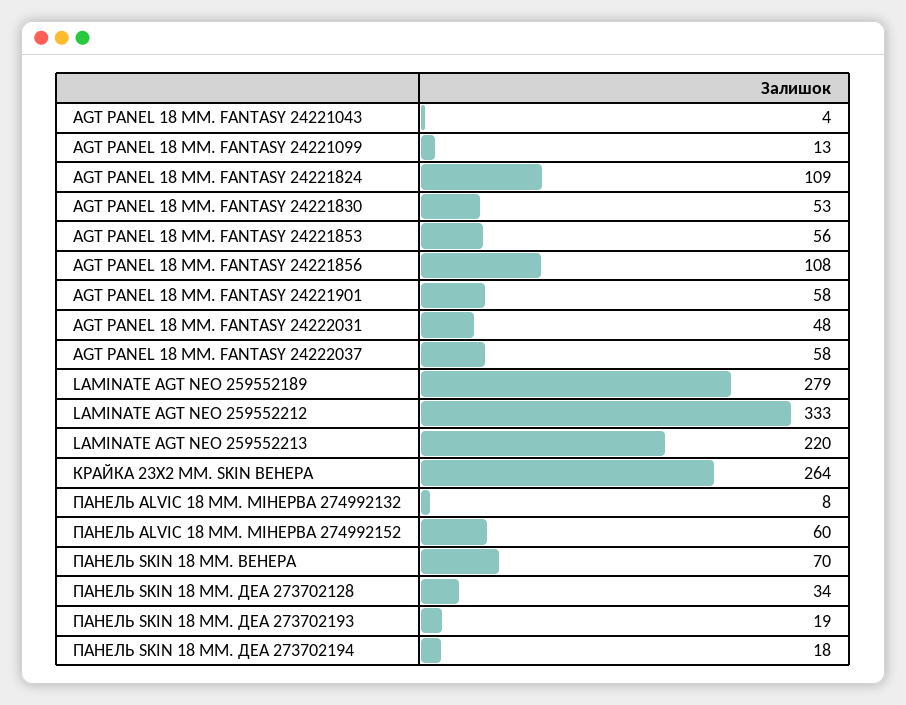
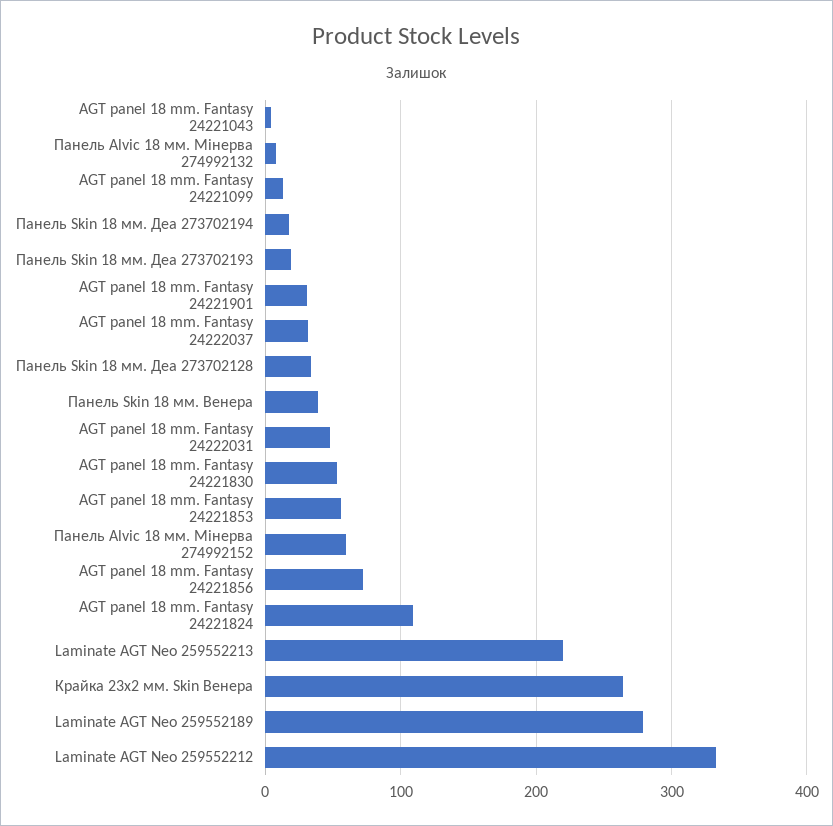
  {
    "AGT PANEL 18 MM. FANTASY 24221043": 4,
    "AGT PANEL 18 MM. FANTASY 24221099": 13,
    "AGT PANEL 18 MM. FANTASY 24221824": 109,
    "AGT PANEL 18 MM. FANTASY 24221830": 53,
    "AGT PANEL 18 MM. FANTASY 24221853": 56,
-   "AGT PANEL 18 MM. FANTASY 24221856": 108,
+   "AGT PANEL 18 MM. FANTASY 24221856": 70,
-   "AGT PANEL 18 MM. FANTASY 24221901": 58,
+   "AGT PANEL 18 MM. FANTASY 24221901": 30,
    "AGT PANEL 18 MM. FANTASY 24222031": 48,
-   "AGT PANEL 18 MM. FANTASY 24222037": 58,
+   "AGT PANEL 18 MM. FANTASY 24222037": 30,
    "LAMINATE AGT NEO 259552189": 279,
    "LAMINATE AGT NEO 259552212": 333,
    "LAMINATE AGT NEO 259552213": 220,
    "КРАЙКА 23X2 ММ. SKIN ВЕНЕРА": 264,
    "ПАНЕЛЬ ALVIC 18 ММ. МІНЕРВА 274992132": 8,
    "ПАНЕЛЬ ALVIC 18 ММ. МІНЕРВА 274992152": 60,
-   "ПАНЕЛЬ SKIN 18 ММ. ВЕНЕРА": 70,
+   "ПАНЕЛЬ SKIN 18 ММ. ВЕНЕРА": 40,
    "ПАНЕЛЬ SKIN 18 ММ. ДЕА 273702128": 34,
    "ПАНЕЛЬ SKIN 18 ММ. ДЕА 273702193": 19,
    "ПАНЕЛЬ SKIN 18 ММ. ДЕА 273702194": 18
  }

